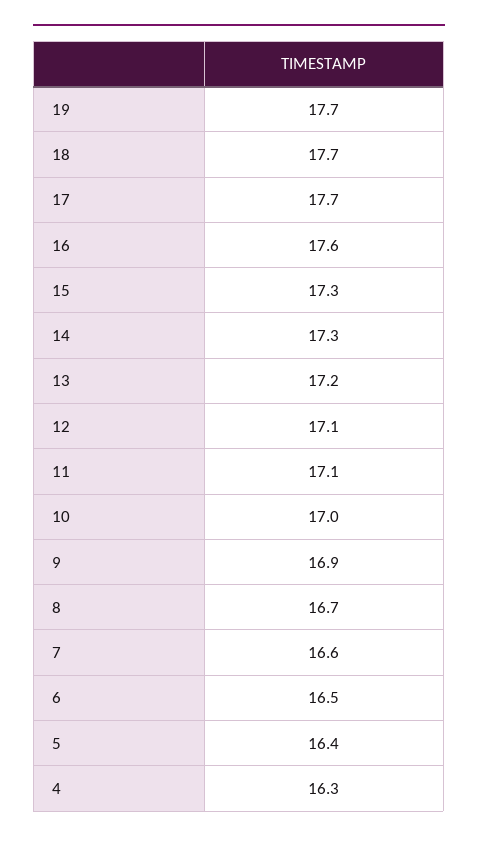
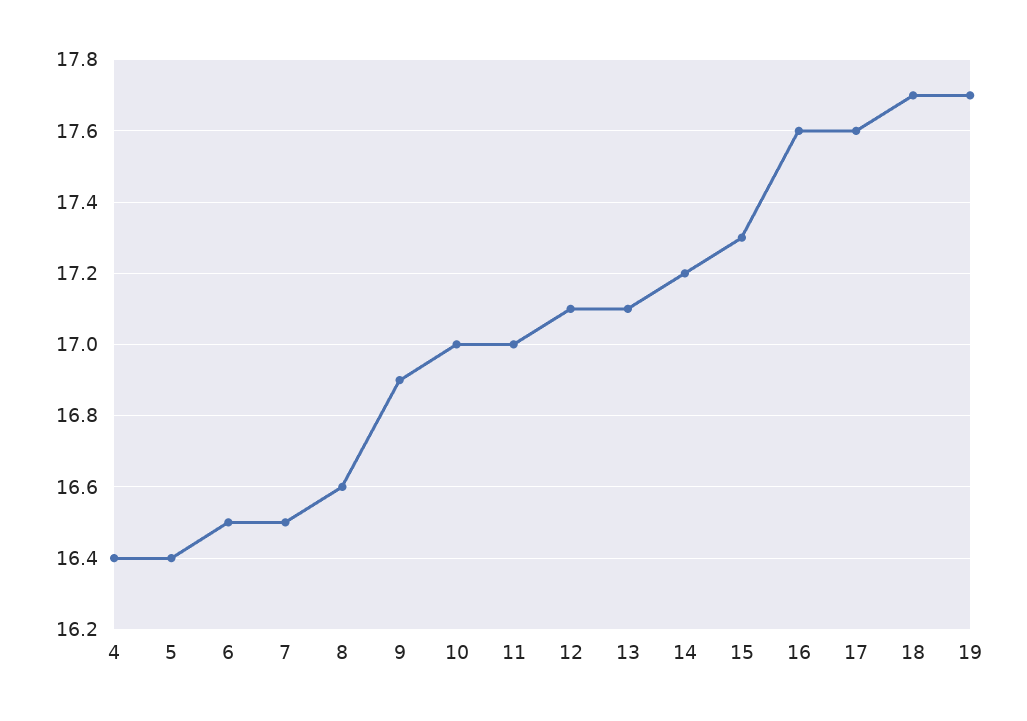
  {
    "19": 17.7,
    "18": 17.7,
-   "17": 17.7,
+   "17": 17.6,
    "16": 17.6,
    "15": 17.3,
-   "14": 17.3,
+   "14": 17.2,
-   "13": 17.2,
+   "13": 17.1,
    "12": 17.1,
-   "11": 17.1,
+   "11": 17,
    "10": 17,
    "9": 16.9,
-   "8": 16.7,
+   "8": 16.6,
-   "7": 16.6,
+   "7": 16.5,
    "6": 16.5,
    "5": 16.4,
-   "4": 16.3
+   "4": 16.4
  }

